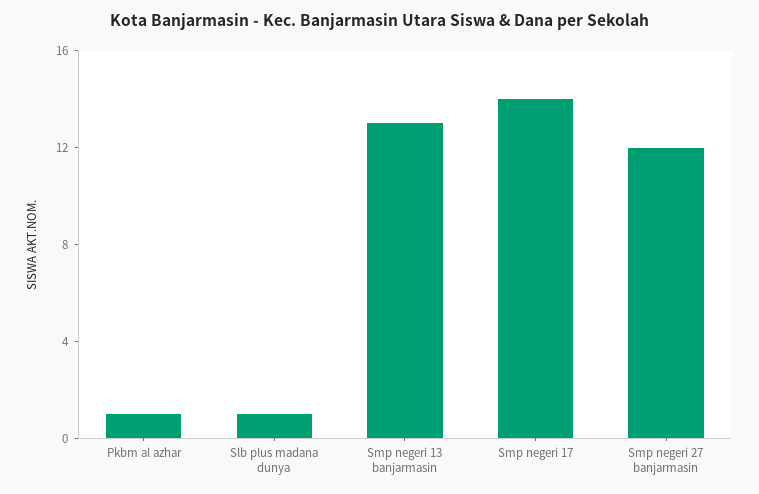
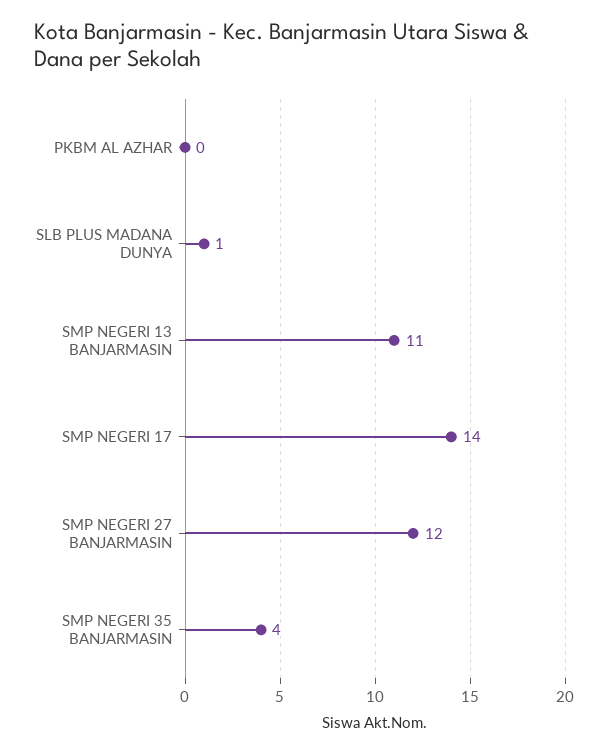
  {
-   "Pkbm al azhar": 1,
+   "Pkbm al azhar": 0,
    "Slb plus madana dunya": 1,
-   "Smp negeri 13 banjarmasin": 13,
+   "Smp negeri 13 banjarmasin": 11,
    "Smp negeri 17": 14,
-   "Smp negeri 27 banjarmasin": 12
+   "Smp negeri 27 banjarmasin": 12,
+   "SMP NEGERI 35 BANJARMASIN": 4
  }

